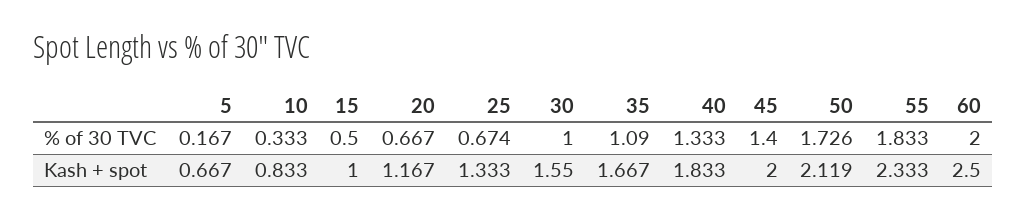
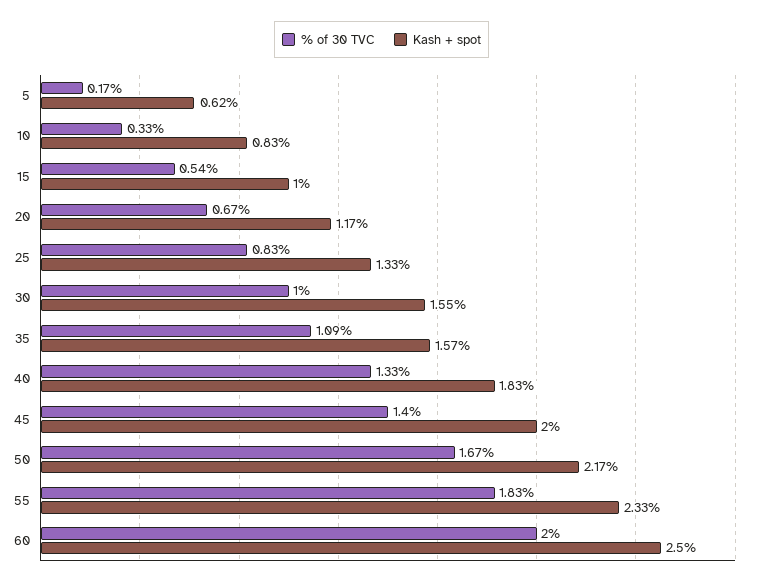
  {
    "% of 30 TVC": {
      "5": 0.167,
      "10": 0.333,
-     "15": 0.5,
+     "15": 0.54,
      "20": 0.667,
-     "25": 0.674,
+     "25": 0.83,
      "30": 1,
      "35": 1.09,
      "40": 1.333,
      "45": 1.4,
-     "50": 1.726,
+     "50": 1.67,
      "55": 1.833,
      "60": 2
    },
    "Kash + spot": {
-     "5": 0.667,
+     "5": 0.62,
      "10": 0.833,
      "15": 1,
      "20": 1.167,
      "25": 1.333,
      "30": 1.55,
-     "35": 1.667,
+     "35": 1.57,
      "40": 1.833,
      "45": 2,
-     "50": 2.119,
+     "50": 2.17,
      "55": 2.333,
      "60": 2.5
    }
  }

